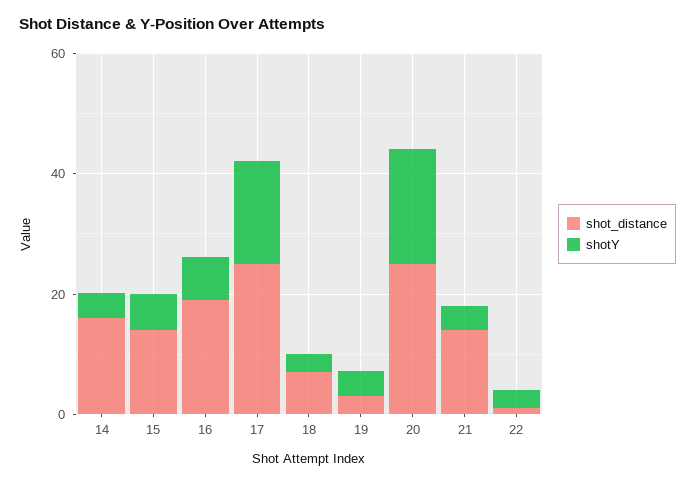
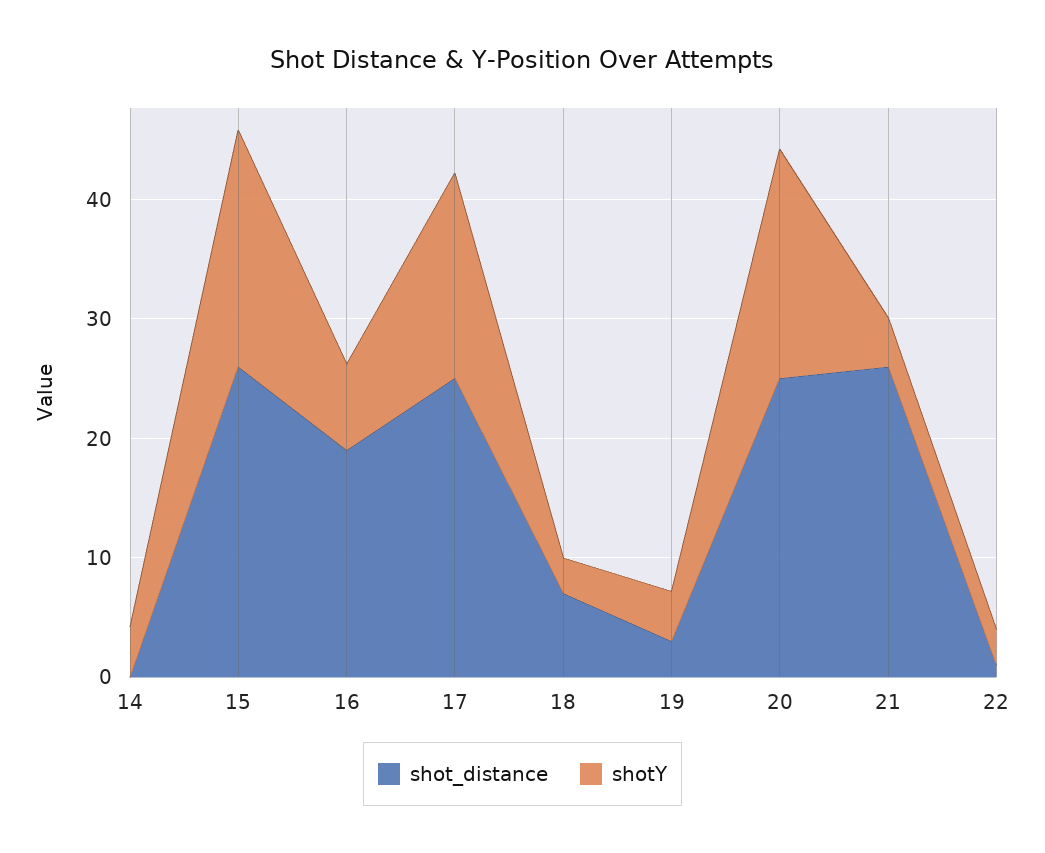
  {
    "shot_distance": {
-     "14": 15,
+     "14": 0,
-     "15": 15,
+     "15": 26,
      "16": 20,
      "17": 26,
      "18": 8,
      "19": 4,
      "20": 26,
-     "21": 15,
+     "21": 26,
      "22": 2
    },
    "shotY": {
      "14": 4,
-     "15": 5,
+     "15": 20,
      "16": 8,
      "17": 18,
      "18": 4,
      "19": 4,
      "20": 20,
      "21": 4,
      "22": 4
    }
  }

